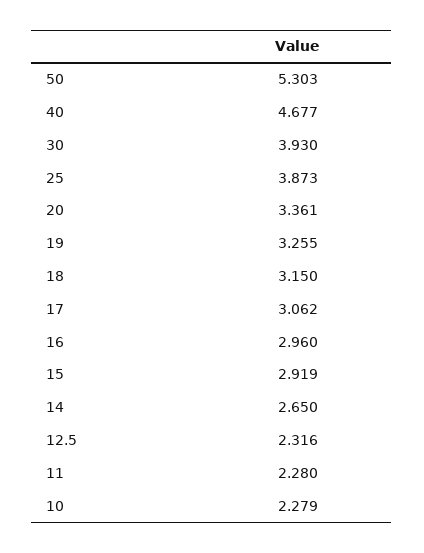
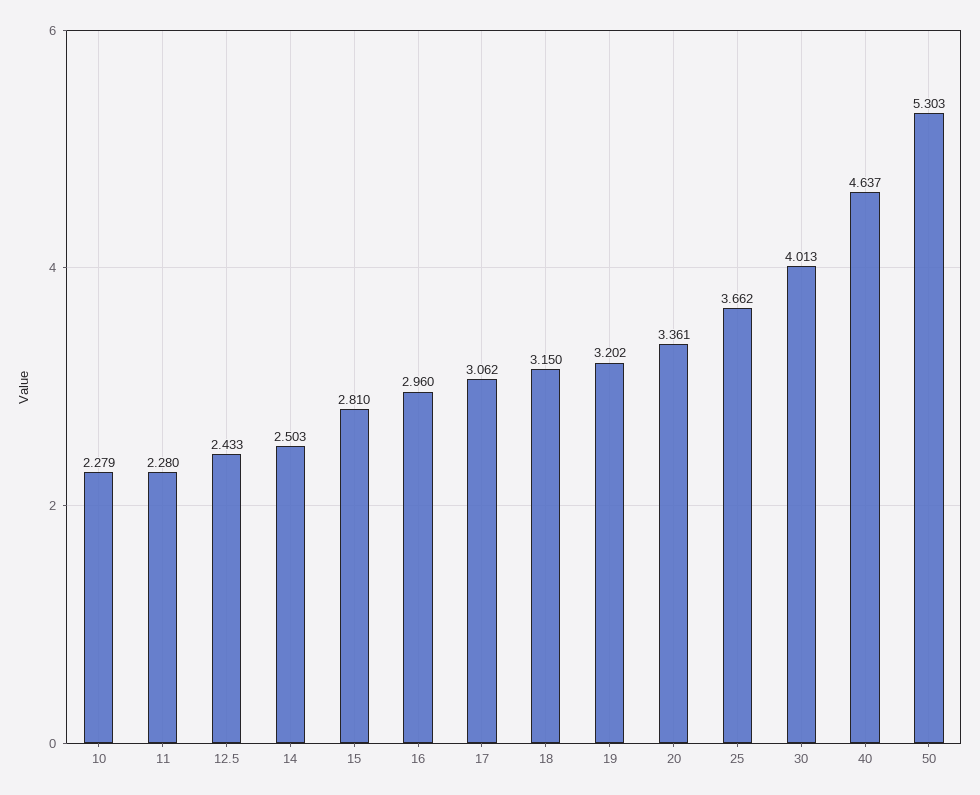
  {
    "50": 5.303,
-   "40": 4.677,
+   "40": 4.637,
-   "30": 3.93,
+   "30": 4.013,
-   "25": 3.873,
+   "25": 3.662,
    "20": 3.361,
-   "19": 3.255,
+   "19": 3.202,
    "18": 3.15,
    "17": 3.062,
    "16": 2.96,
-   "15": 2.919,
+   "15": 2.81,
-   "14": 2.65,
+   "14": 2.503,
-   "12.5": 2.316,
+   "12.5": 2.433,
    "11": 2.28,
    "10": 2.279
  }

